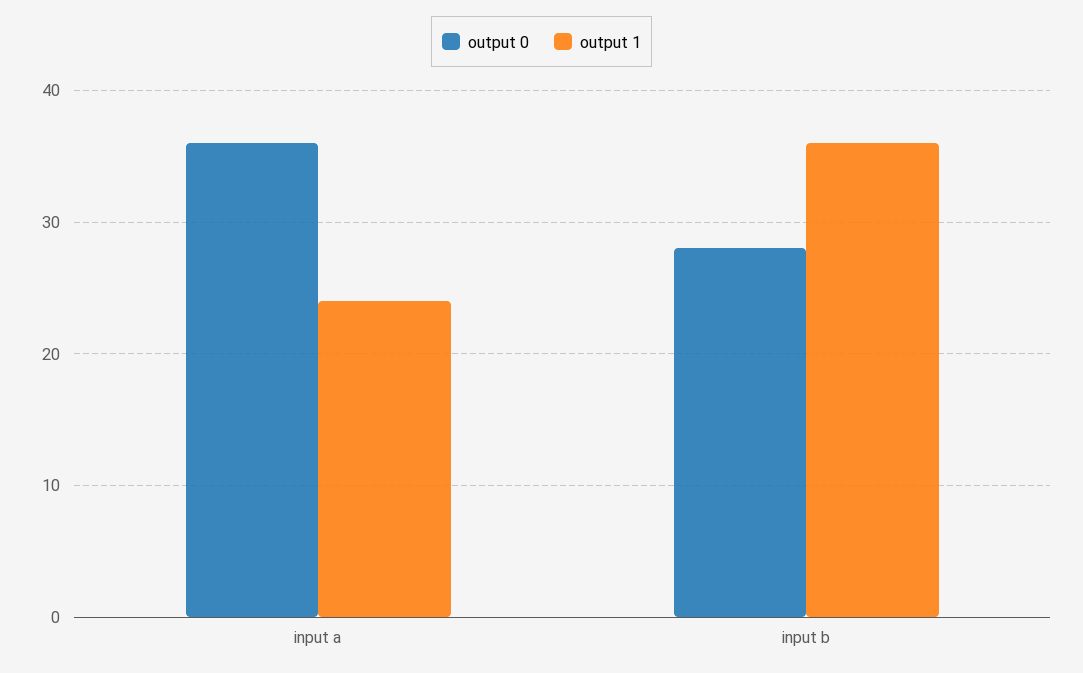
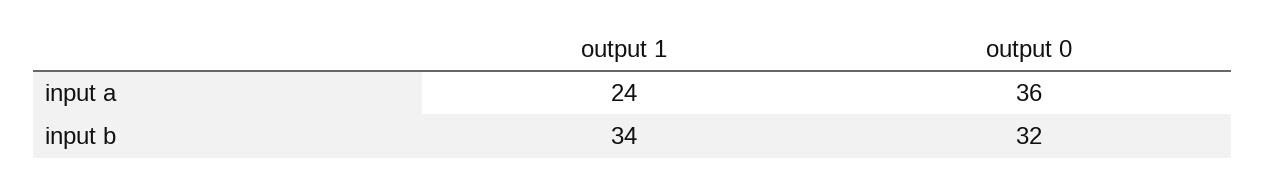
  {
    "output 0": {
      "input a": 36,
-     "input b": 28
+     "input b": 32
    },
    "output 1": {
      "input a": 24,
-     "input b": 36
+     "input b": 34
    }
  }

